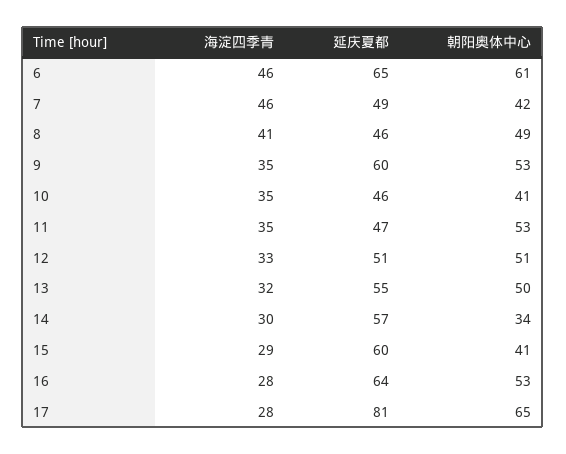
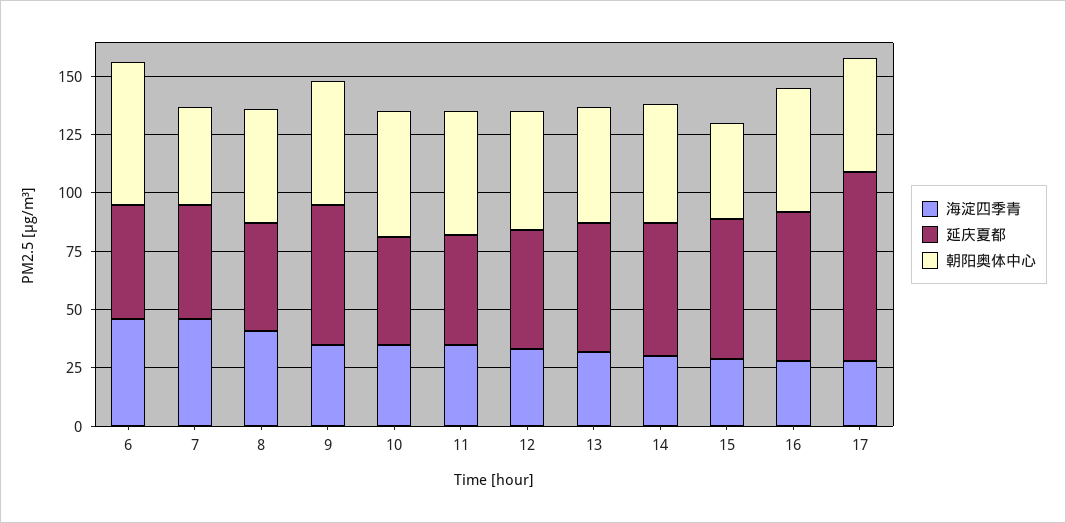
  {
    "海淀四季青": {
      "6": 46,
      "7": 46,
      "8": 41,
      "9": 35,
      "10": 35,
      "11": 35,
      "12": 33,
      "13": 32,
      "14": 30,
      "15": 29,
      "16": 28,
      "17": 28
    },
    "延庆夏都": {
-     "6": 65,
+     "6": 50,
      "7": 49,
      "8": 46,
      "9": 60,
      "10": 46,
      "11": 47,
      "12": 51,
      "13": 55,
      "14": 57,
      "15": 60,
      "16": 64,
      "17": 81
    },
    "朝阳奥体中心": {
      "6": 61,
      "7": 42,
      "8": 49,
      "9": 53,
-     "10": 41,
+     "10": 55,
      "11": 53,
      "12": 51,
      "13": 50,
-     "14": 34,
+     "14": 50,
      "15": 41,
      "16": 53,
-     "17": 65
+     "17": 50
    }
  }

